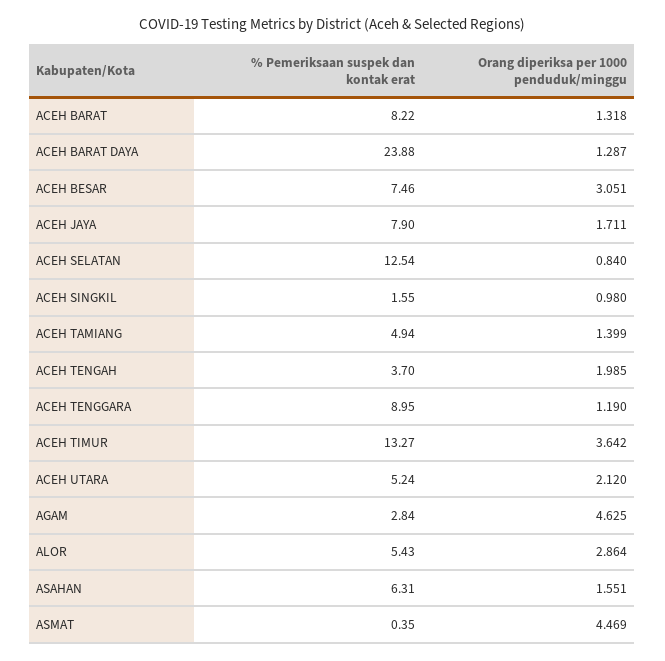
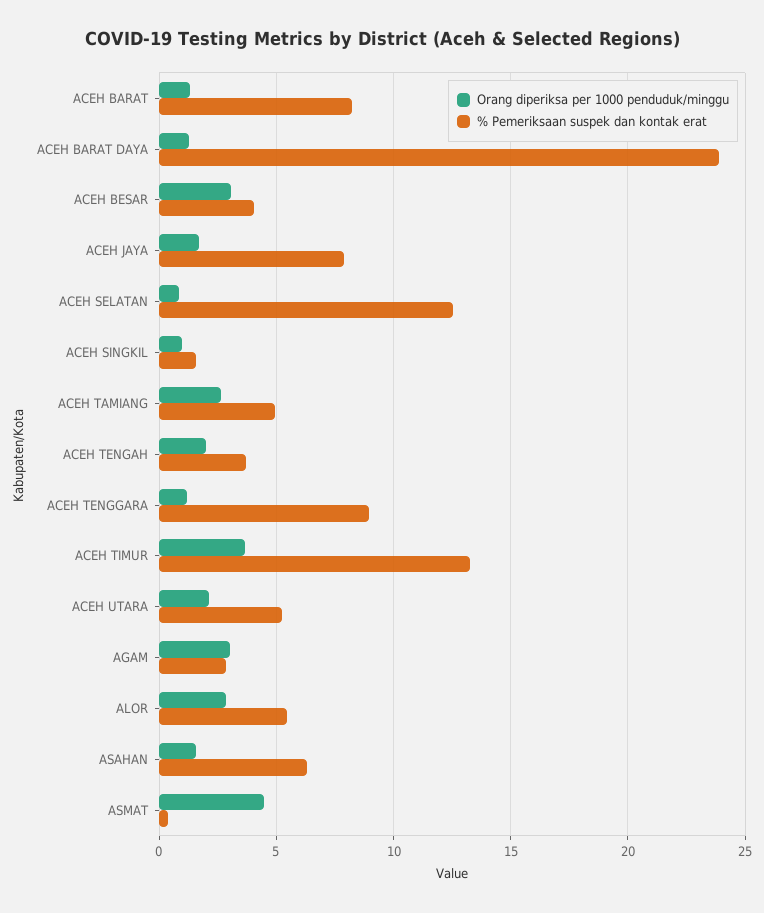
  {
    "% Pemeriksaan suspek dan kontak erat": {
      "ACEH BARAT": 8.22,
      "ACEH BARAT DAYA": 23.88,
-     "ACEH BESAR": 7.46,
+     "ACEH BESAR": 4,
      "ACEH JAYA": 7.9,
      "ACEH SELATAN": 12.54,
      "ACEH SINGKIL": 1.55,
      "ACEH TAMIANG": 4.94,
      "ACEH TENGAH": 3.7,
      "ACEH TENGGARA": 8.95,
      "ACEH TIMUR": 13.27,
      "ACEH UTARA": 5.24,
      "AGAM": 2.84,
      "ALOR": 5.43,
      "ASAHAN": 6.31,
      "ASMAT": 0.35
    },
    "Orang diperiksa per 1000 penduduk/minggu": {
      "ACEH BARAT": 1.318,
      "ACEH BARAT DAYA": 1.287,
      "ACEH BESAR": 3.051,
      "ACEH JAYA": 1.711,
      "ACEH SELATAN": 0.84,
      "ACEH SINGKIL": 0.98,
-     "ACEH TAMIANG": 1.399,
+     "ACEH TAMIANG": 2.5,
      "ACEH TENGAH": 1.985,
      "ACEH TENGGARA": 1.19,
      "ACEH TIMUR": 3.642,
      "ACEH UTARA": 2.12,
-     "AGAM": 4.625,
+     "AGAM": 3,
      "ALOR": 2.864,
      "ASAHAN": 1.551,
      "ASMAT": 4.469
    }
  }

